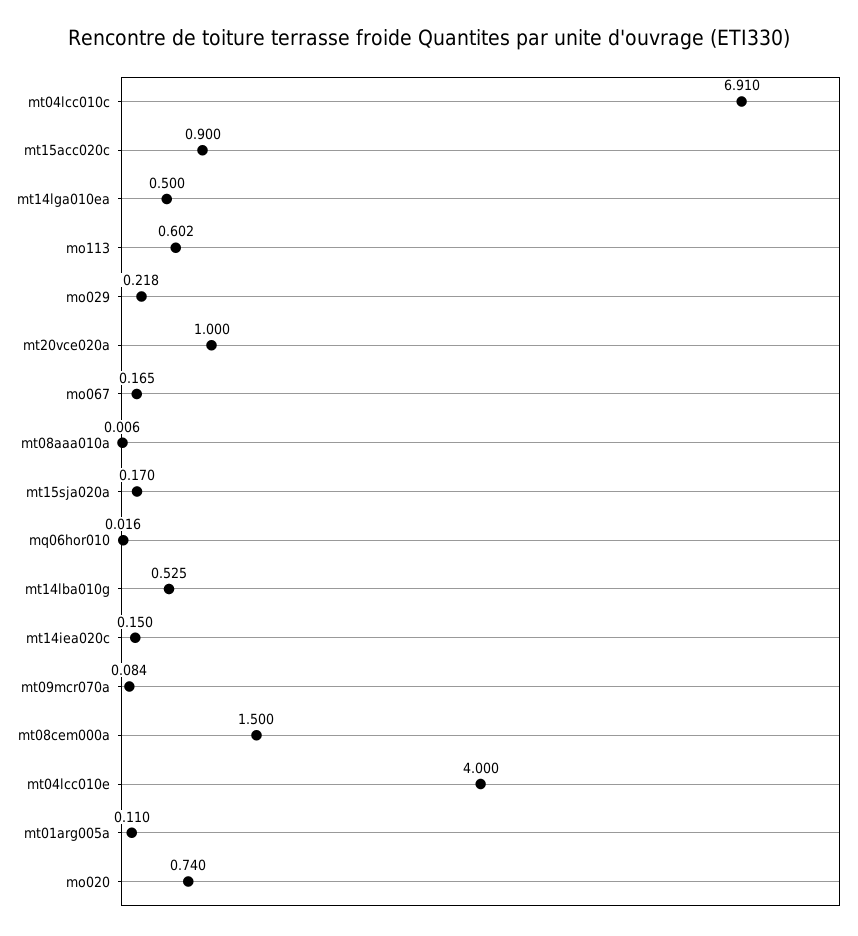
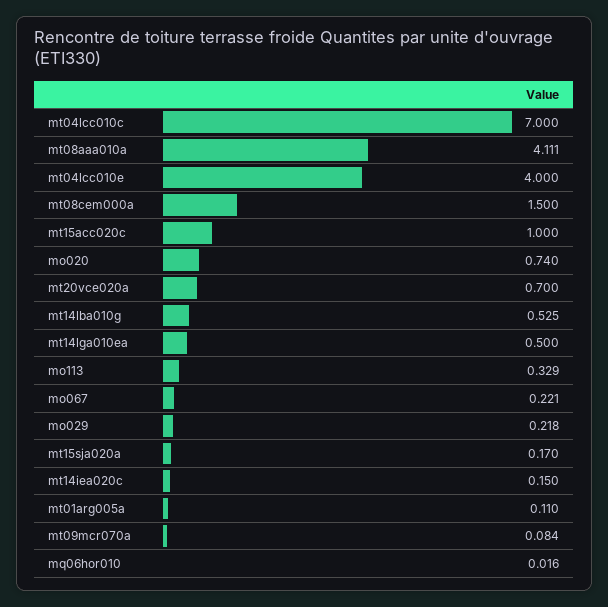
  {
-   "mt04lcc010c": 6.91,
+   "mt04lcc010c": 7,
-   "mt15acc020c": 0.9,
+   "mt15acc020c": 1,
    "mt14lga010ea": 0.5,
-   "mo113": 0.602,
+   "mo113": 0.329,
    "mo029": 0.218,
-   "mt20vce020a": 1,
+   "mt20vce020a": 0.7,
-   "mo067": 0.165,
+   "mo067": 0.221,
-   "mt08aaa010a": 0.006,
+   "mt08aaa010a": 4.111,
    "mt15sja020a": 0.17,
    "mq06hor010": 0.016,
    "mt14lba010g": 0.525,
    "mt14iea020c": 0.15,
    "mt09mcr070a": 0.084,
    "mt08cem000a": 1.5,
    "mt04lcc010e": 4,
    "mt01arg005a": 0.11,
    "mo020": 0.74
  }

